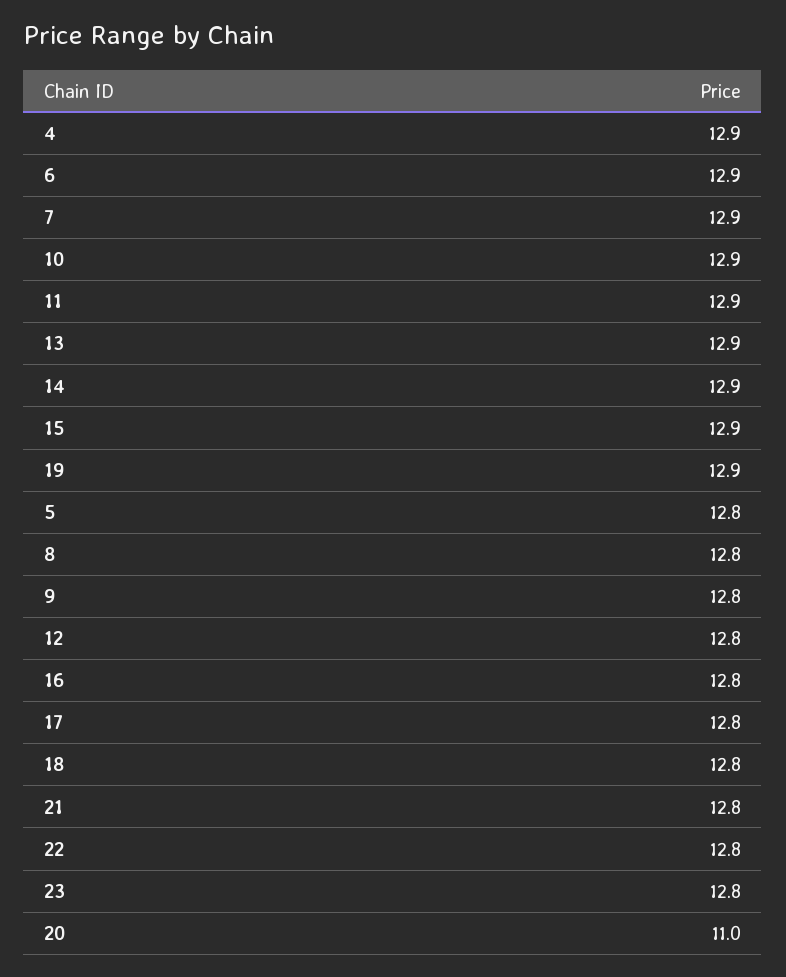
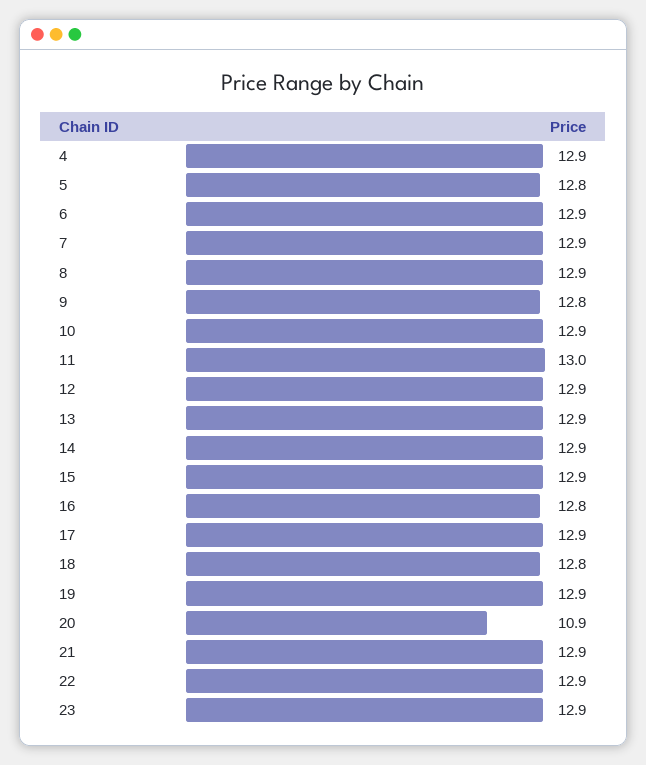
  {
    "4": 12.9,
    "6": 12.9,
    "7": 12.9,
    "10": 12.9,
-   "11": 12.9,
+   "11": 13,
    "13": 12.9,
    "14": 12.9,
    "15": 12.9,
    "19": 12.9,
    "5": 12.8,
-   "8": 12.8,
+   "8": 12.9,
    "9": 12.8,
-   "12": 12.8,
+   "12": 12.9,
    "16": 12.8,
-   "17": 12.8,
+   "17": 12.9,
    "18": 12.8,
-   "21": 12.8,
+   "21": 12.9,
-   "22": 12.8,
+   "22": 12.9,
-   "23": 12.8,
+   "23": 12.9,
-   "20": 11
+   "20": 10.9
  }

